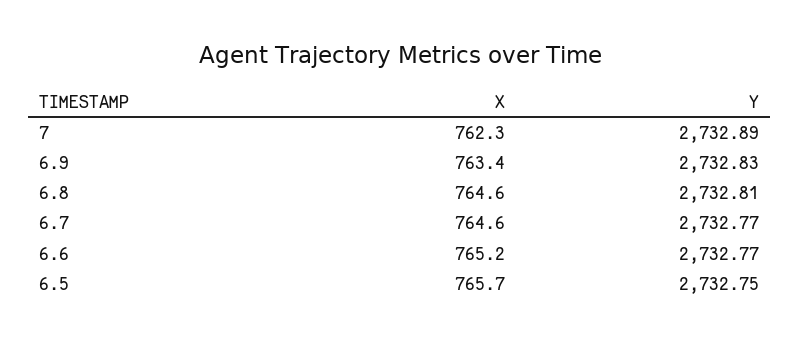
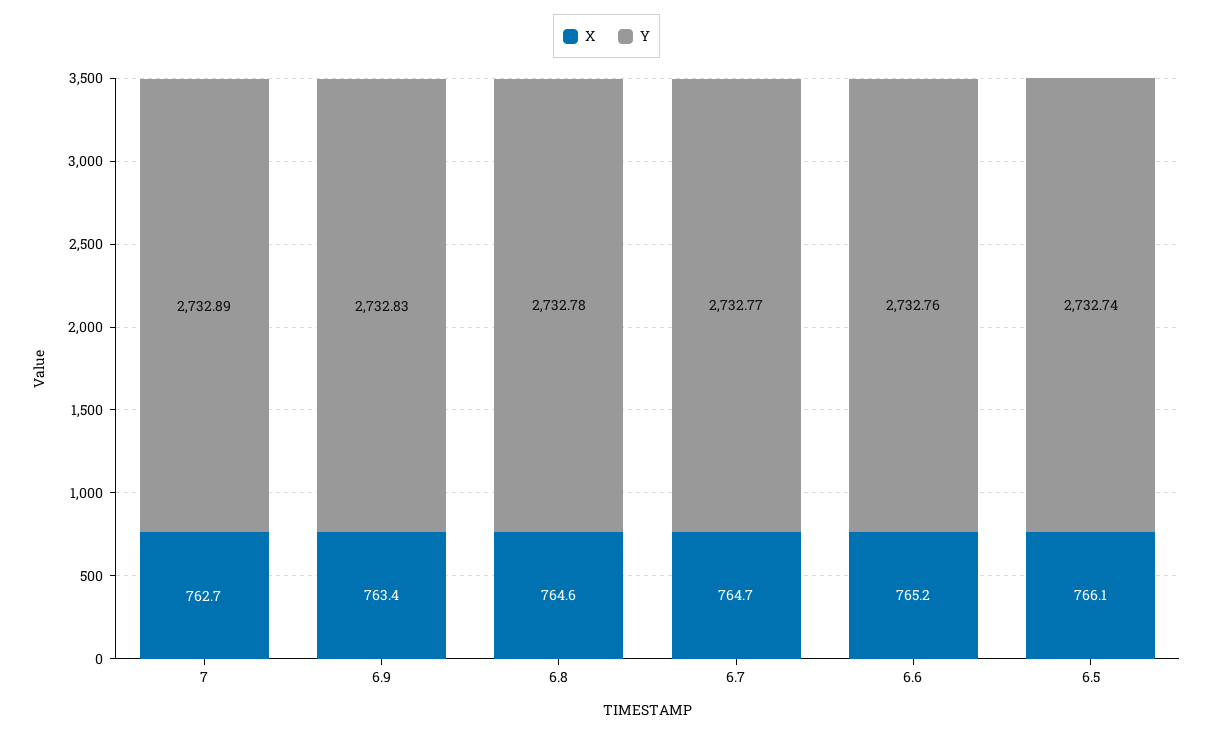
  {
    "X": {
-     "7": 762.3,
+     "7": 762.7,
      "6.9": 763.4,
      "6.8": 764.6,
-     "6.7": 764.6,
+     "6.7": 764.7,
      "6.6": 765.2,
-     "6.5": 765.7
+     "6.5": 766.1
    },
    "Y": {
      "7": 2732.89,
      "6.9": 2732.83,
-     "6.8": 2732.81,
+     "6.8": 2732.78,
      "6.7": 2732.77,
-     "6.6": 2732.77,
+     "6.6": 2732.76,
-     "6.5": 2732.75
+     "6.5": 2732.74
    }
  }

